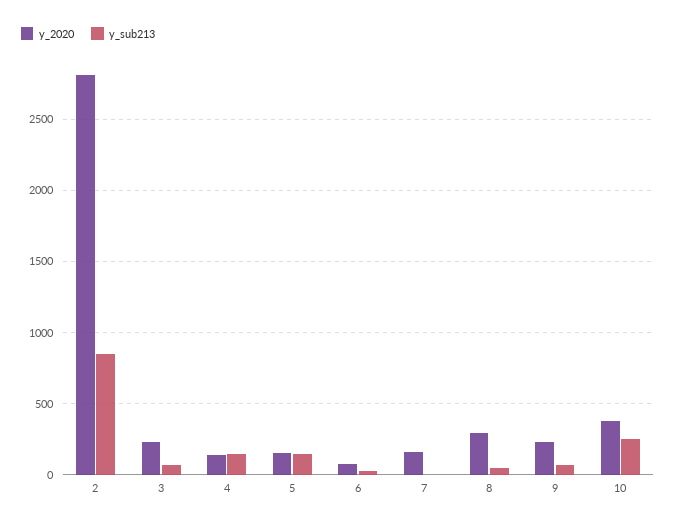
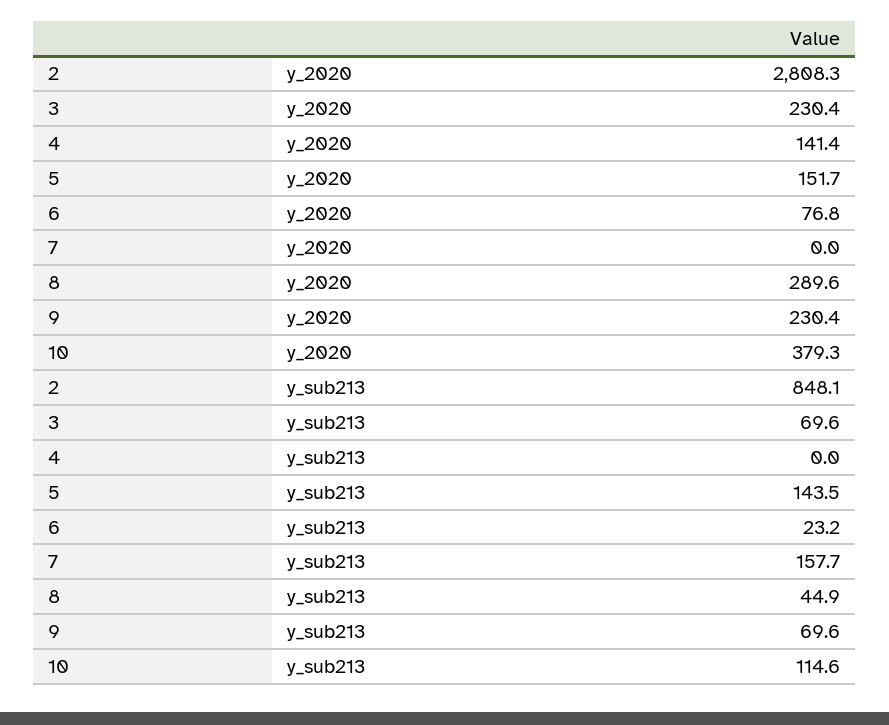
  {
    "y_2020": {
      "2": 2808.3,
      "3": 230.4,
      "4": 141.4,
      "5": 151.7,
      "6": 76.8,
-     "7": 150,
+     "7": 0,
      "8": 289.6,
      "9": 230.4,
      "10": 379.3
    },
    "y_sub213": {
      "2": 848.1,
      "3": 69.6,
-     "4": 150,
+     "4": 0,
      "5": 143.5,
      "6": 23.2,
-     "7": 0,
+     "7": 157.7,
      "8": 44.9,
      "9": 69.6,
-     "10": 250
+     "10": 114.6
    }
  }

